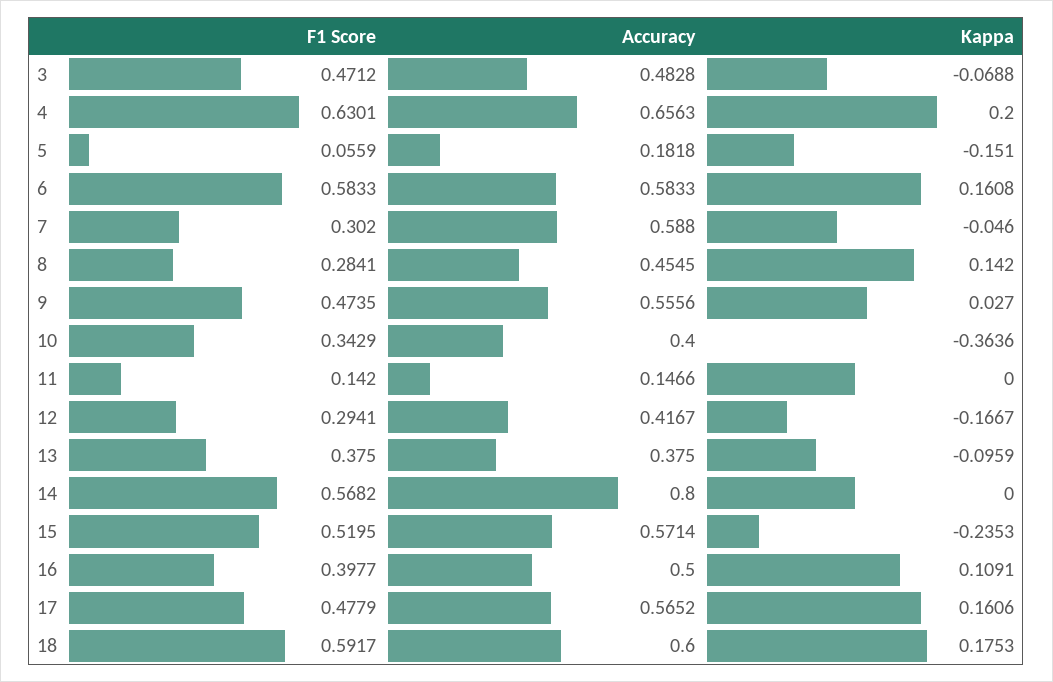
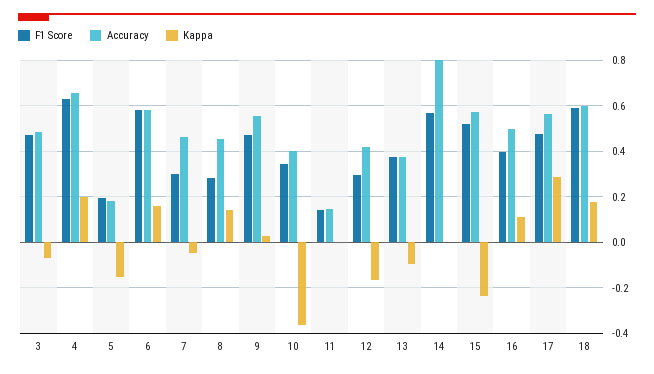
  {
    "F1 Score": {
      "3": 0.4712,
      "4": 0.6301,
-     "5": 0.0559,
+     "5": 0.2,
      "6": 0.5833,
      "7": 0.302,
      "8": 0.2841,
      "9": 0.4735,
      "10": 0.3429,
      "11": 0.142,
      "12": 0.2941,
      "13": 0.375,
      "14": 0.5682,
      "15": 0.5195,
      "16": 0.3977,
      "17": 0.4779,
      "18": 0.5917
    },
    "Accuracy": {
      "3": 0.4828,
      "4": 0.6563,
      "5": 0.1818,
      "6": 0.5833,
-     "7": 0.588,
+     "7": 0.45,
      "8": 0.4545,
      "9": 0.5556,
      "10": 0.4,
      "11": 0.1466,
      "12": 0.4167,
      "13": 0.375,
      "14": 0.8,
      "15": 0.5714,
      "16": 0.5,
      "17": 0.5652,
      "18": 0.6
    },
    "Kappa": {
      "3": -0.0688,
      "4": 0.2,
      "5": -0.151,
      "6": 0.1608,
      "7": -0.046,
      "8": 0.142,
      "9": 0.027,
      "10": -0.3636,
      "11": 0,
      "12": -0.1667,
      "13": -0.0959,
      "14": 0,
      "15": -0.2353,
      "16": 0.1091,
-     "17": 0.1606,
+     "17": 0.3,
      "18": 0.1753
    }
  }

